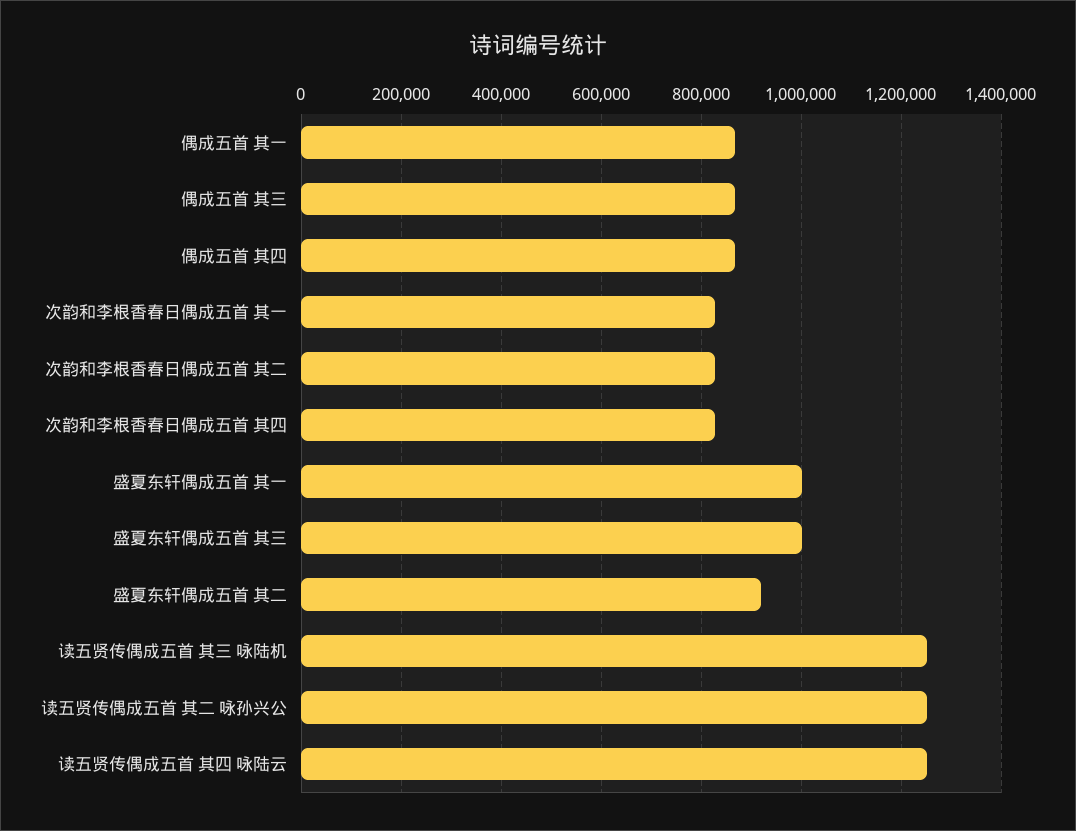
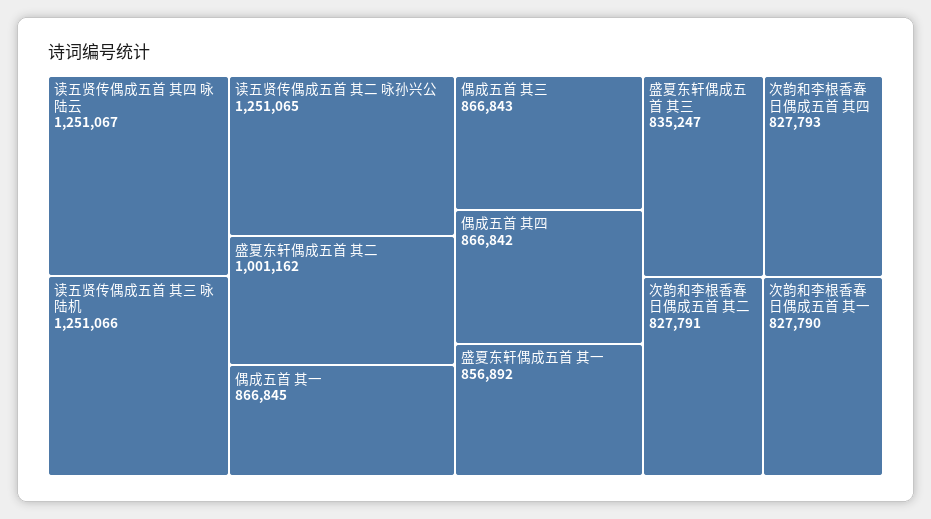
  {
    "偶成五首 其一": 866845,
    "偶成五首 其三": 866843,
    "偶成五首 其四": 866842,
    "次韵和李根香春日偶成五首 其一": 827790,
    "次韵和李根香春日偶成五首 其二": 827791,
    "次韵和李根香春日偶成五首 其四": 827793,
-   "盛夏东轩偶成五首 其一": 1000000,
+   "盛夏东轩偶成五首 其一": 856892,
-   "盛夏东轩偶成五首 其三": 1000000,
+   "盛夏东轩偶成五首 其三": 835247,
-   "盛夏东轩偶成五首 其二": 920000,
+   "盛夏东轩偶成五首 其二": 1001162,
    "读五贤传偶成五首 其三 咏陆机": 1251066,
    "读五贤传偶成五首 其二 咏孙兴公": 1251065,
    "读五贤传偶成五首 其四 咏陆云": 1251067
  }

